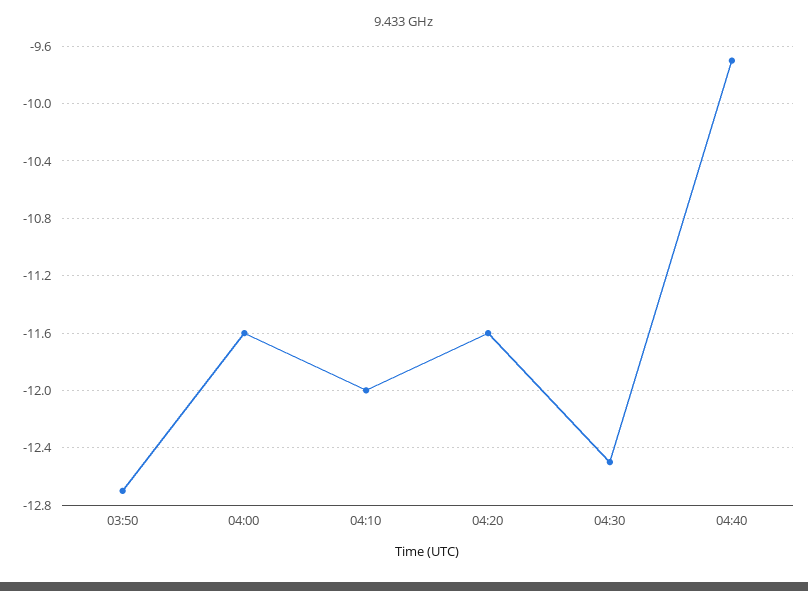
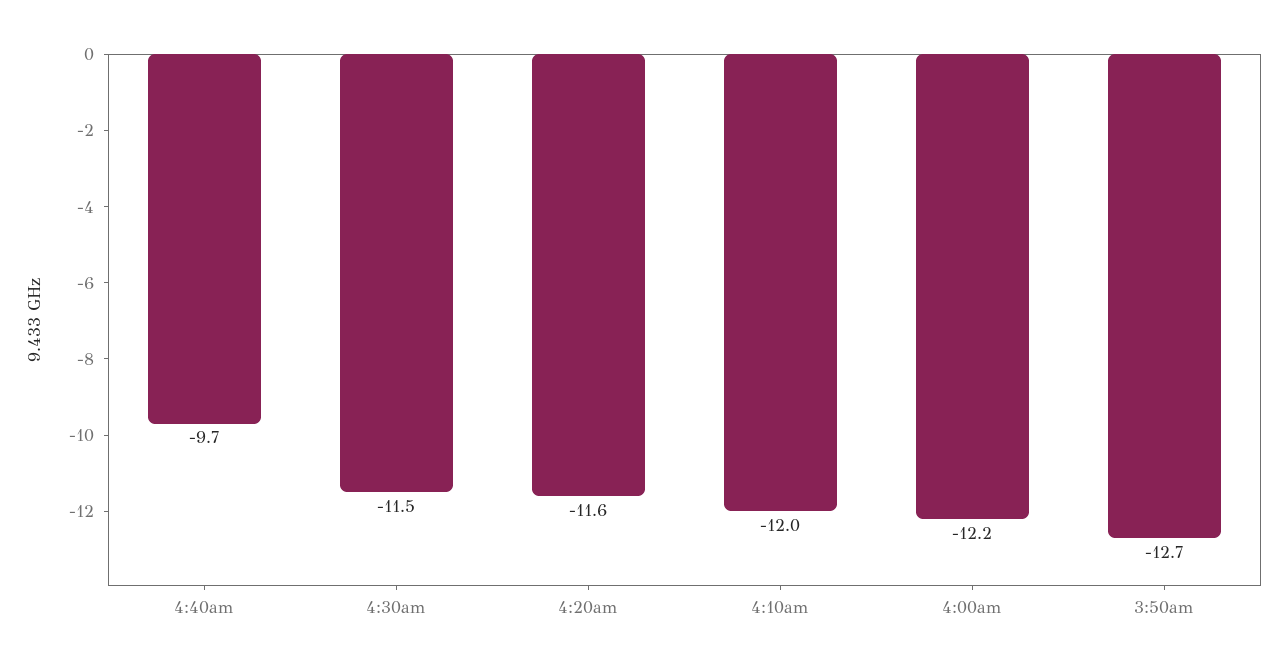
  {
    "03:50": -12.7,
-   "04:00": -11.6,
+   "04:00": -12.2,
    "04:10": -12,
    "04:20": -11.6,
-   "04:30": -12.5,
+   "04:30": -11.5,
    "04:40": -9.7
  }

